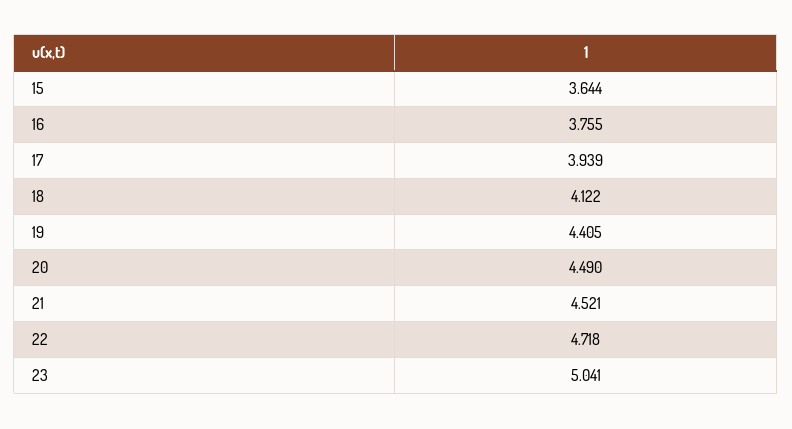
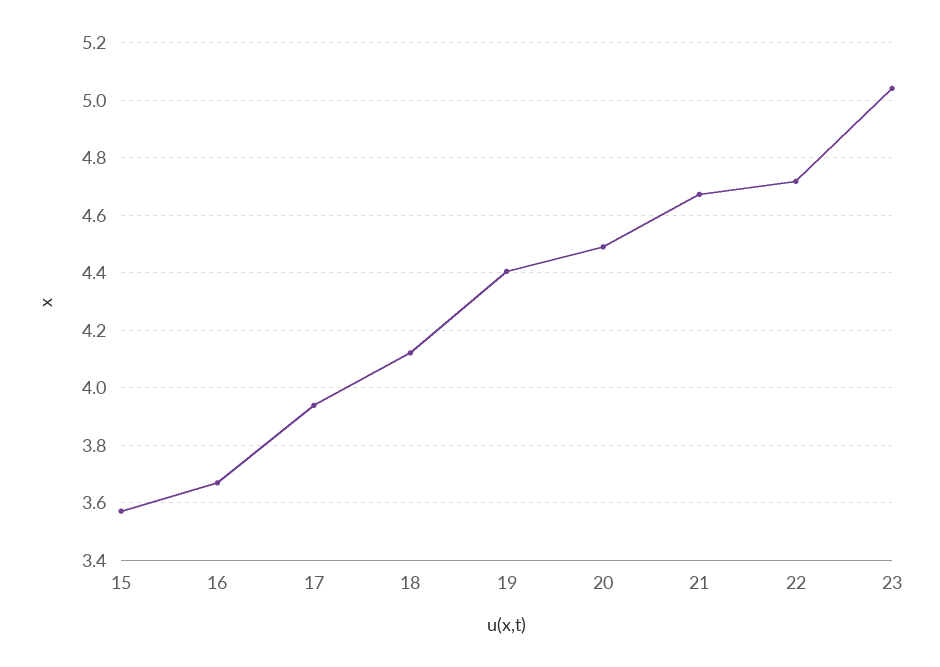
  {
-   "15": 3.644,
+   "15": 3.575,
-   "16": 3.755,
+   "16": 3.675,
    "17": 3.939,
    "18": 4.122,
    "19": 4.405,
    "20": 4.49,
-   "21": 4.521,
+   "21": 4.675,
    "22": 4.718,
    "23": 5.041
  }

